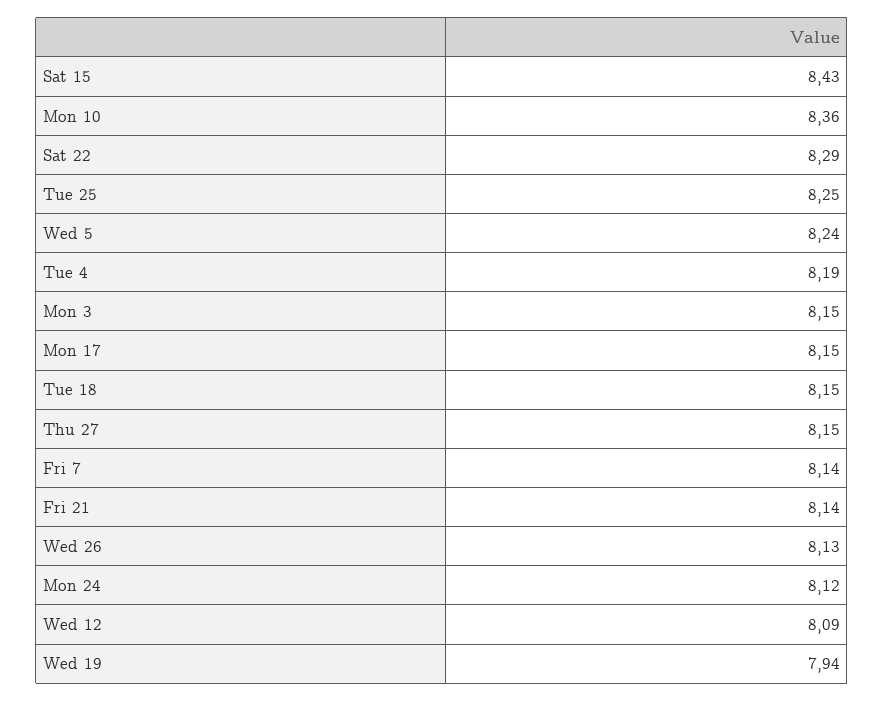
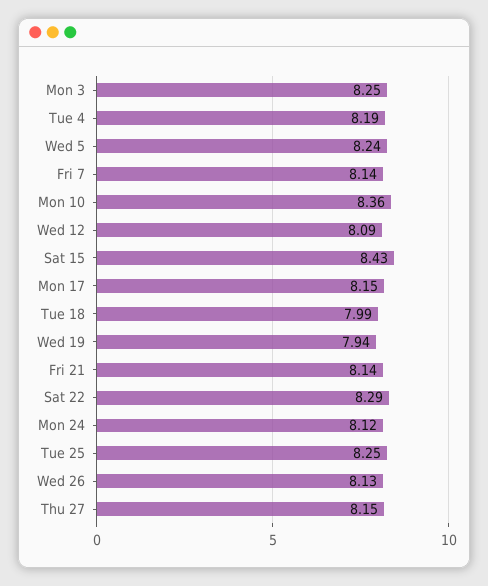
  {
    "Sat 15": 8.43,
    "Mon 10": 8.36,
    "Sat 22": 8.29,
    "Tue 25": 8.25,
    "Wed 5": 8.24,
    "Tue 4": 8.19,
-   "Mon 3": 8.15,
+   "Mon 3": 8.25,
    "Mon 17": 8.15,
-   "Tue 18": 8.15,
+   "Tue 18": 7.99,
    "Thu 27": 8.15,
    "Fri 7": 8.14,
    "Fri 21": 8.14,
    "Wed 26": 8.13,
    "Mon 24": 8.12,
    "Wed 12": 8.09,
    "Wed 19": 7.94
  }

